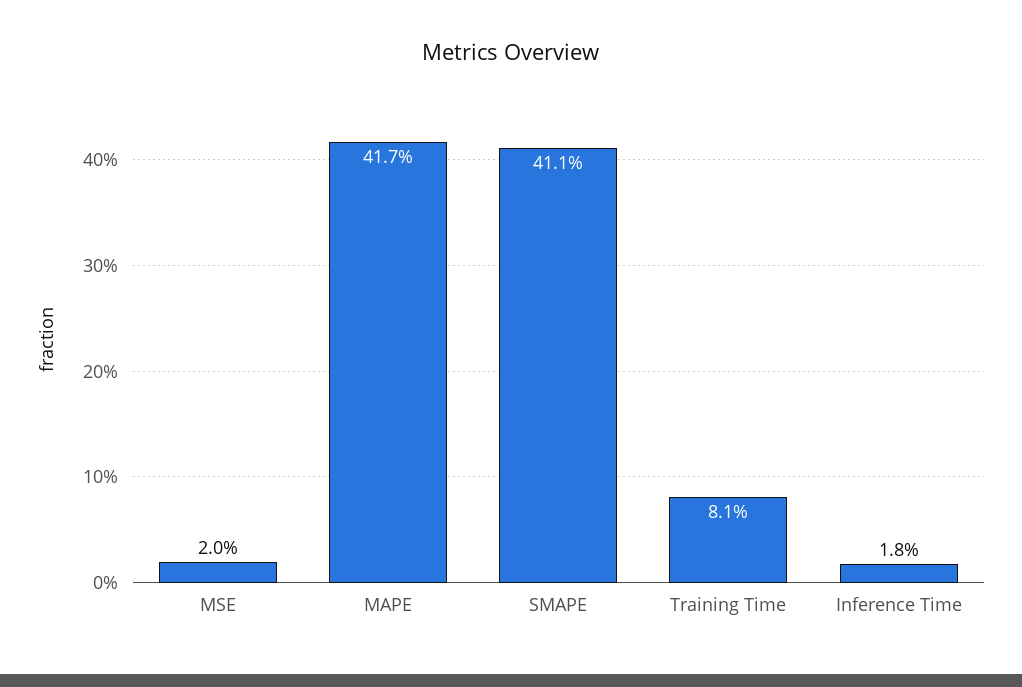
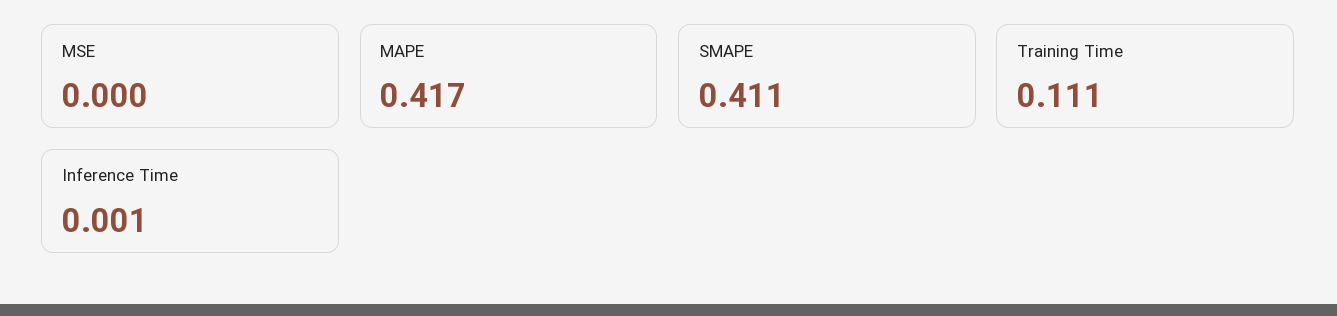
  {
-   "MSE": 0.02,
+   "MSE": 0,
    "MAPE": 0.417,
    "SMAPE": 0.411,
-   "Training Time": 0.081,
+   "Training Time": 0.111,
-   "Inference Time": 0.018
+   "Inference Time": 0.001
  }

